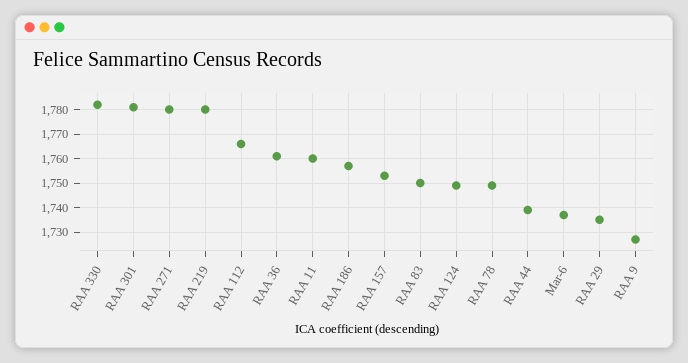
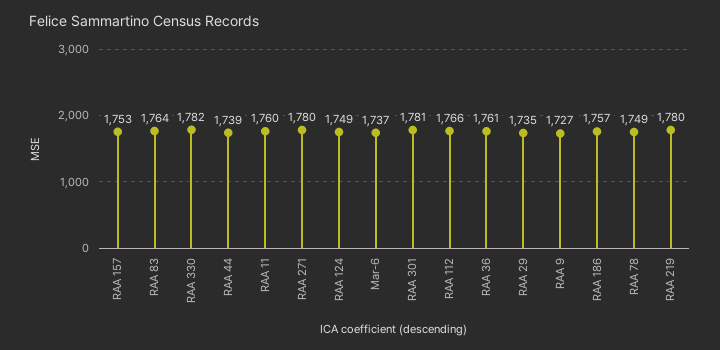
  {
    "RAA 330": 1782,
    "RAA 301": 1781,
    "RAA 271": 1780,
    "RAA 219": 1780,
    "RAA 112": 1766,
    "RAA 36": 1761,
    "RAA 11": 1760,
    "RAA 186": 1757,
    "RAA 157": 1753,
-   "RAA 83": 1750,
+   "RAA 83": 1764,
    "RAA 124": 1749,
    "RAA 78": 1749,
    "RAA 44": 1739,
    "Mar-6": 1737,
    "RAA 29": 1735,
    "RAA 9": 1727
  }

